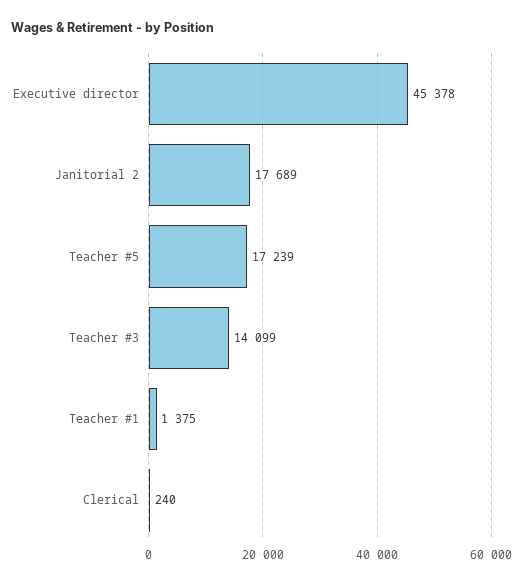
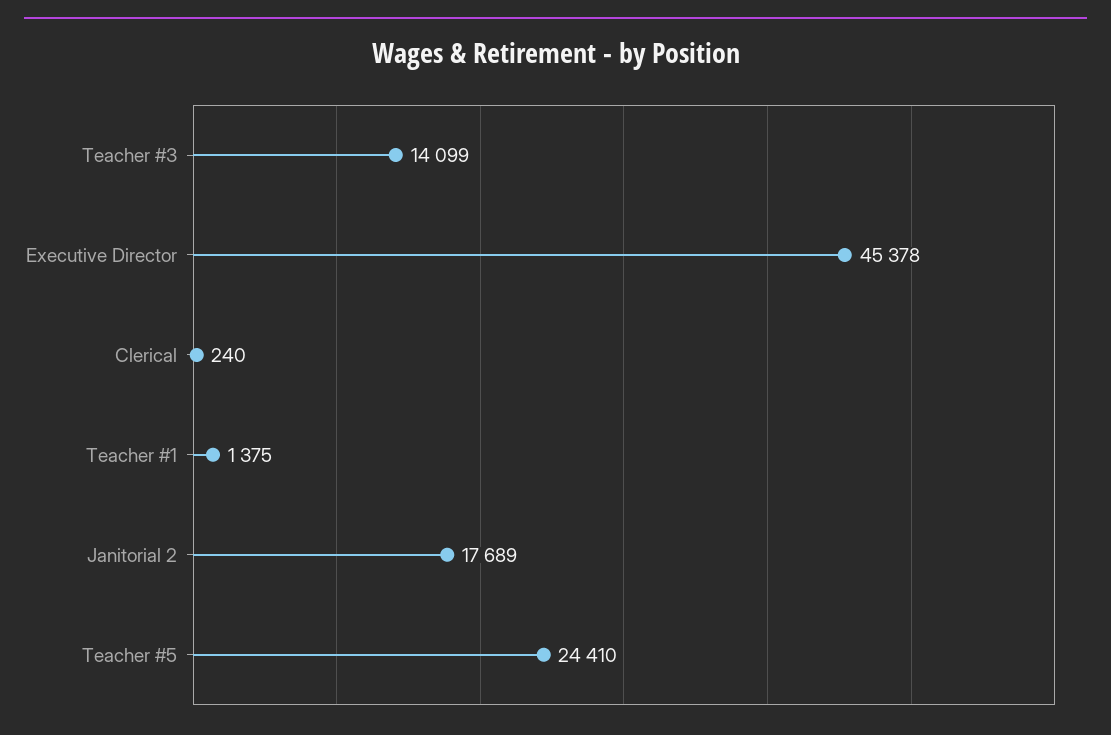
  {
    "Executive director": 45378,
    "Janitorial 2": 17689,
-   "Teacher #5": 17239,
+   "Teacher #5": 24410,
    "Teacher #3": 14099,
    "Teacher #1": 1375,
    "Clerical": 240
  }

